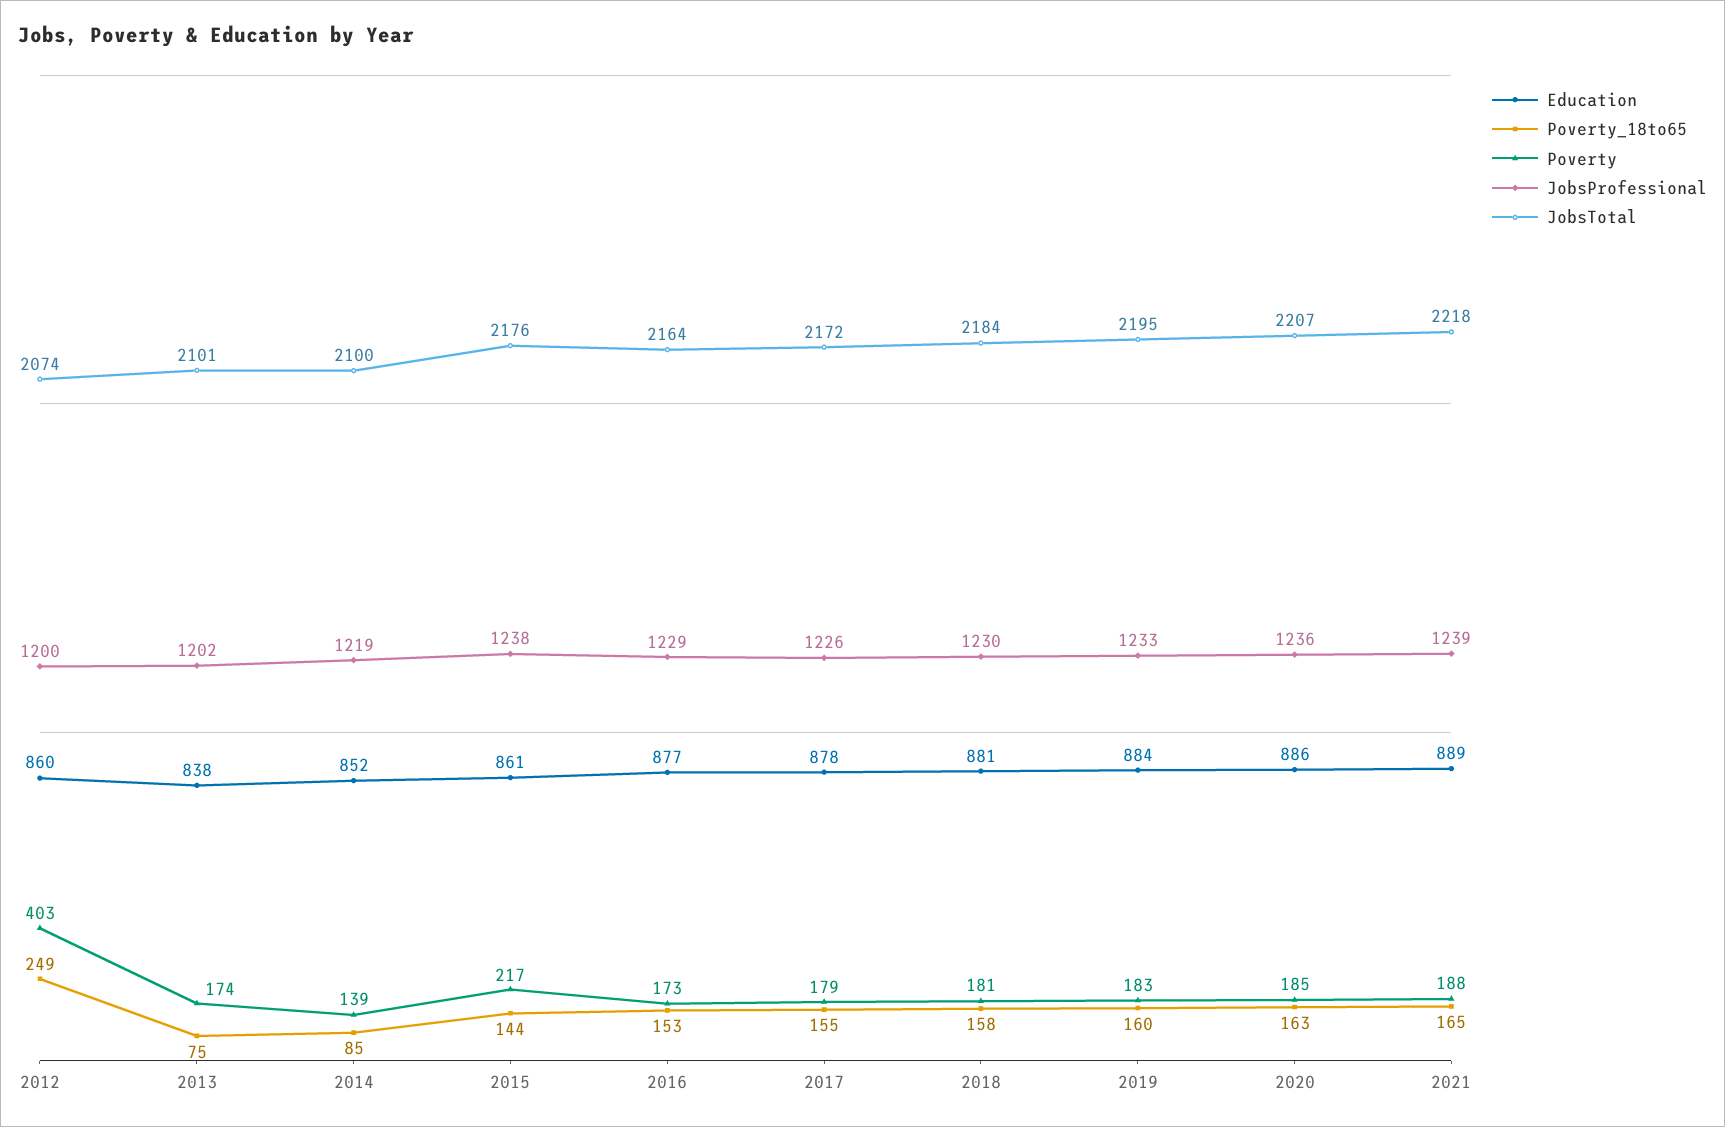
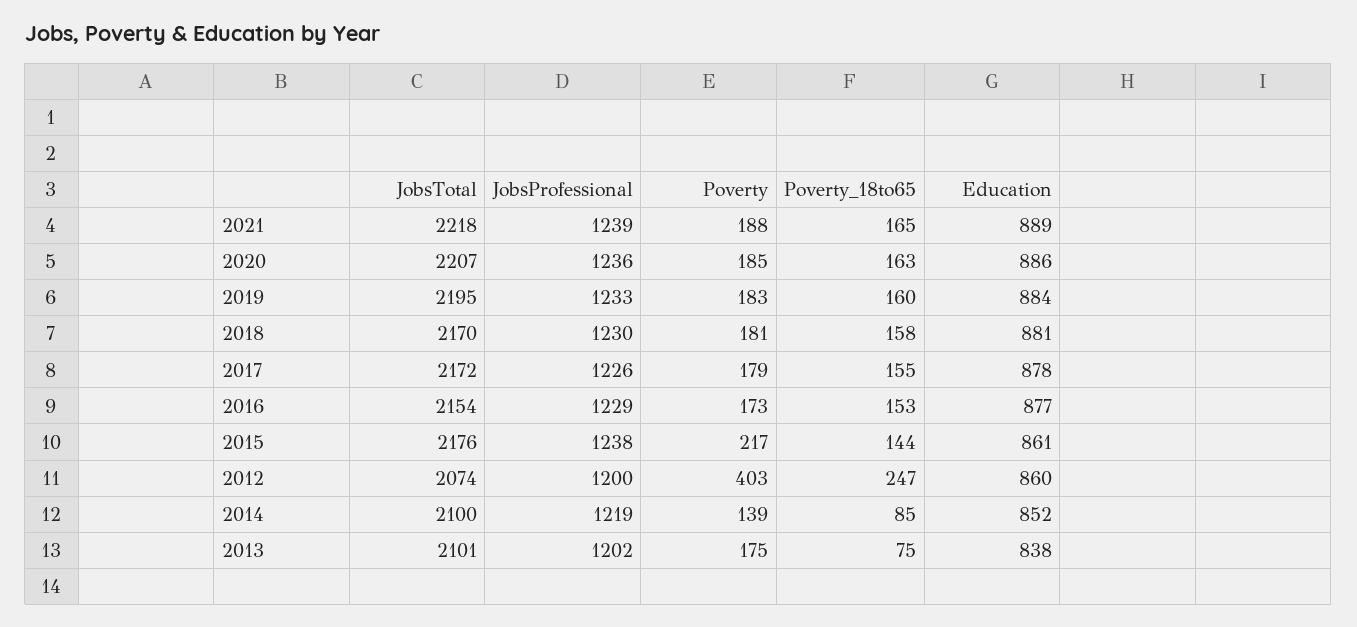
  {
    "Education": {
      "2012": 860,
      "2013": 838,
      "2014": 852,
      "2015": 861,
      "2016": 877,
      "2017": 878,
      "2018": 881,
      "2019": 884,
      "2020": 886,
      "2021": 889
    },
    "Poverty_18to65": {
-     "2012": 249,
+     "2012": 247,
      "2013": 75,
      "2014": 85,
      "2015": 144,
      "2016": 153,
      "2017": 155,
      "2018": 158,
      "2019": 160,
      "2020": 163,
      "2021": 165
    },
    "Poverty": {
      "2012": 403,
-     "2013": 174,
+     "2013": 175,
      "2014": 139,
      "2015": 217,
      "2016": 173,
      "2017": 179,
      "2018": 181,
      "2019": 183,
      "2020": 185,
      "2021": 188
    },
    "JobsProfessional": {
      "2012": 1200,
      "2013": 1202,
      "2014": 1219,
      "2015": 1238,
      "2016": 1229,
      "2017": 1226,
      "2018": 1230,
      "2019": 1233,
      "2020": 1236,
      "2021": 1239
    },
    "JobsTotal": {
      "2012": 2074,
      "2013": 2101,
      "2014": 2100,
      "2015": 2176,
-     "2016": 2164,
+     "2016": 2154,
      "2017": 2172,
-     "2018": 2184,
+     "2018": 2170,
      "2019": 2195,
      "2020": 2207,
      "2021": 2218
    }
  }

